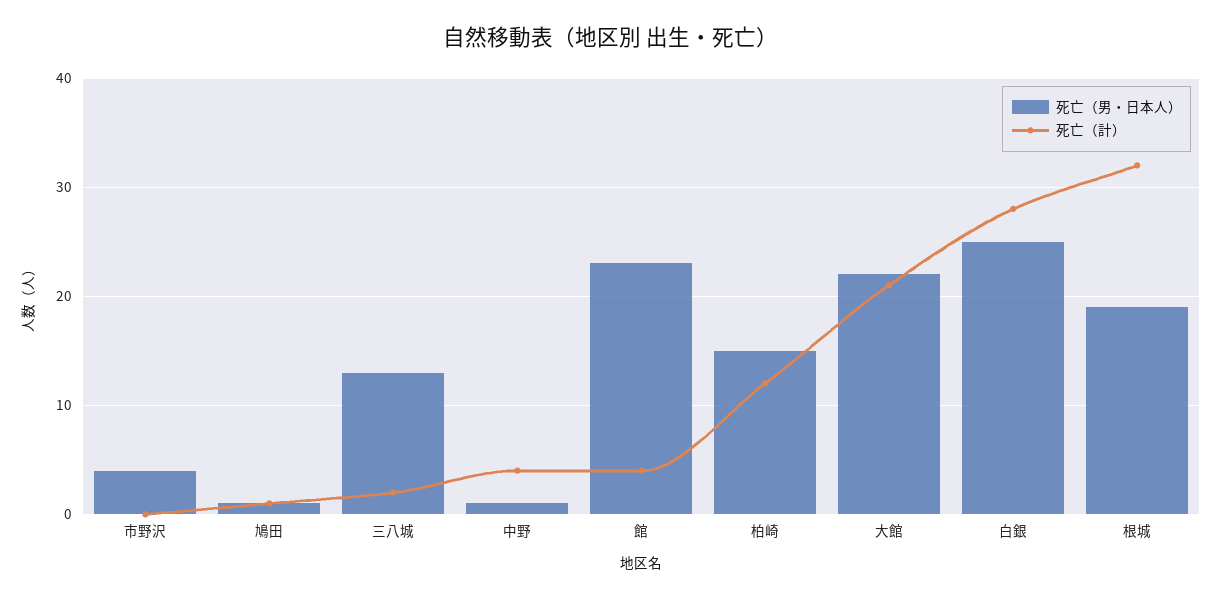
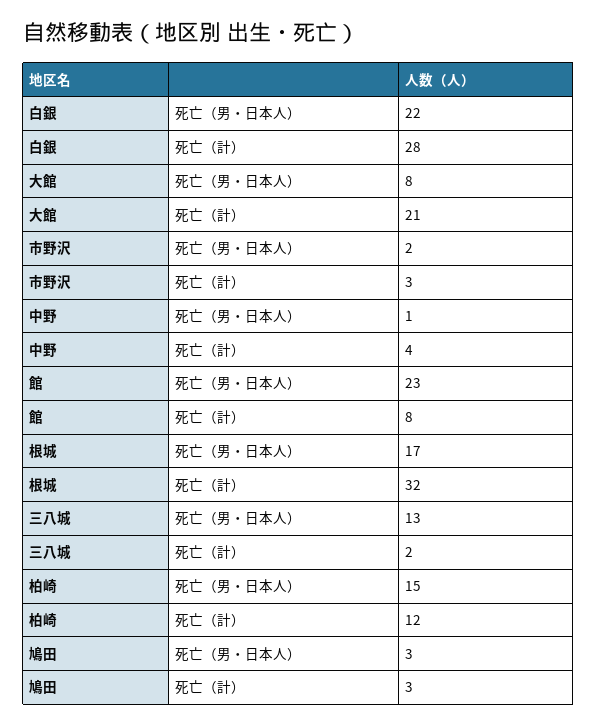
  {
    "死亡（男・日本人）": {
-     "市野沢": 4,
+     "市野沢": 2,
-     "鳩田": 1,
+     "鳩田": 3,
      "三八城": 13,
      "中野": 1,
      "館": 23,
      "柏崎": 15,
-     "大館": 22,
+     "大館": 8,
-     "白銀": 25,
+     "白銀": 22,
-     "根城": 19
+     "根城": 17
    },
    "死亡（計）": {
-     "市野沢": 0,
+     "市野沢": 3,
-     "鳩田": 1,
+     "鳩田": 3,
      "三八城": 2,
      "中野": 4,
-     "館": 4,
+     "館": 8,
      "柏崎": 12,
      "大館": 21,
      "白銀": 28,
      "根城": 32
    }
  }

